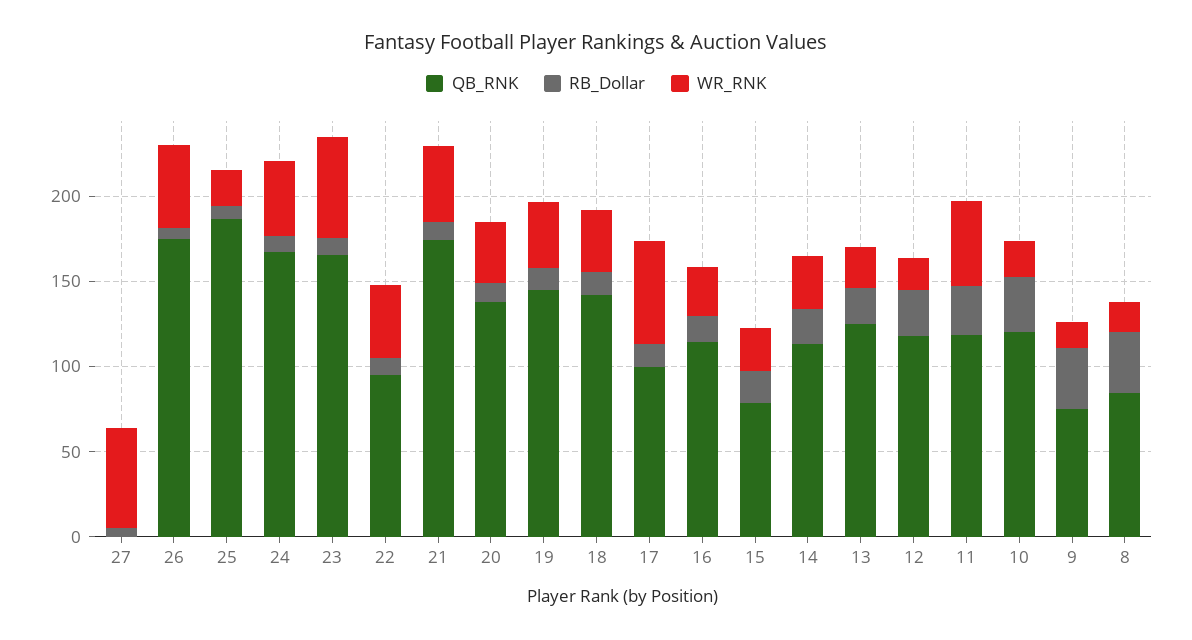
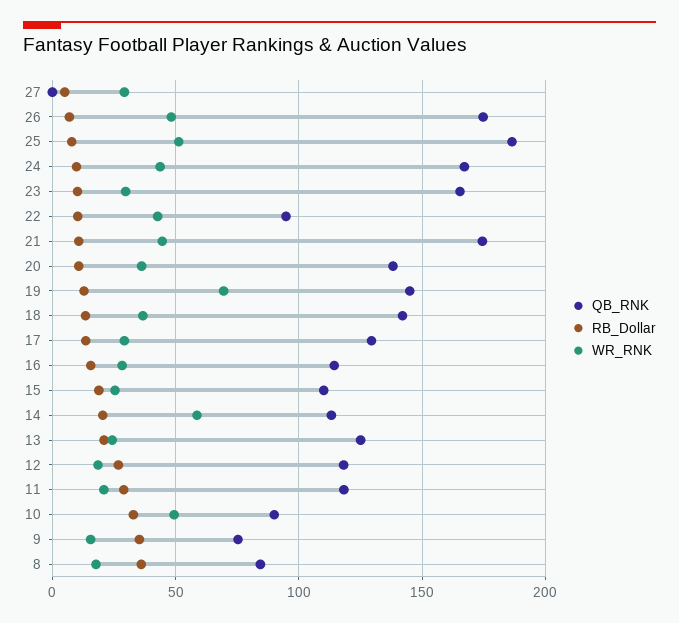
  {
    "QB_RNK": {
      "27": 0,
      "26": 175,
      "25": 185,
      "24": 165,
      "23": 165,
      "22": 95,
      "21": 175,
      "20": 140,
      "19": 145,
      "18": 140,
-     "17": 100,
+     "17": 130,
      "16": 115,
-     "15": 80,
+     "15": 110,
      "14": 115,
      "13": 125,
      "12": 120,
      "11": 120,
-     "10": 120,
+     "10": 90,
      "9": 75,
      "8": 85
    },
    "RB_Dollar": {
      "27": 5,
      "26": 5,
      "25": 10,
      "24": 10,
      "23": 10,
      "22": 10,
      "21": 10,
      "20": 10,
      "19": 15,
      "18": 15,
      "17": 15,
      "16": 15,
      "15": 20,
      "14": 20,
      "13": 20,
      "12": 25,
      "11": 30,
      "10": 35,
      "9": 35,
      "8": 35
    },
    "WR_RNK": {
-     "27": 60,
+     "27": 30,
      "26": 50,
-     "25": 20,
+     "25": 50,
      "24": 45,
-     "23": 60,
+     "23": 30,
      "22": 45,
      "21": 45,
      "20": 35,
-     "19": 40,
+     "19": 70,
      "18": 35,
-     "17": 60,
+     "17": 30,
      "16": 30,
      "15": 25,
-     "14": 30,
+     "14": 60,
      "13": 25,
      "12": 20,
-     "11": 50,
+     "11": 20,
-     "10": 20,
+     "10": 50,
      "9": 15,
      "8": 20
    }
  }

